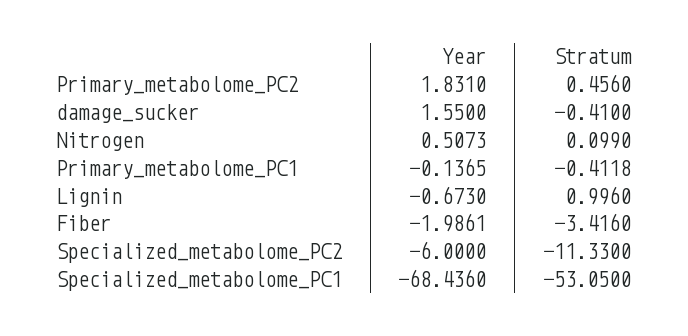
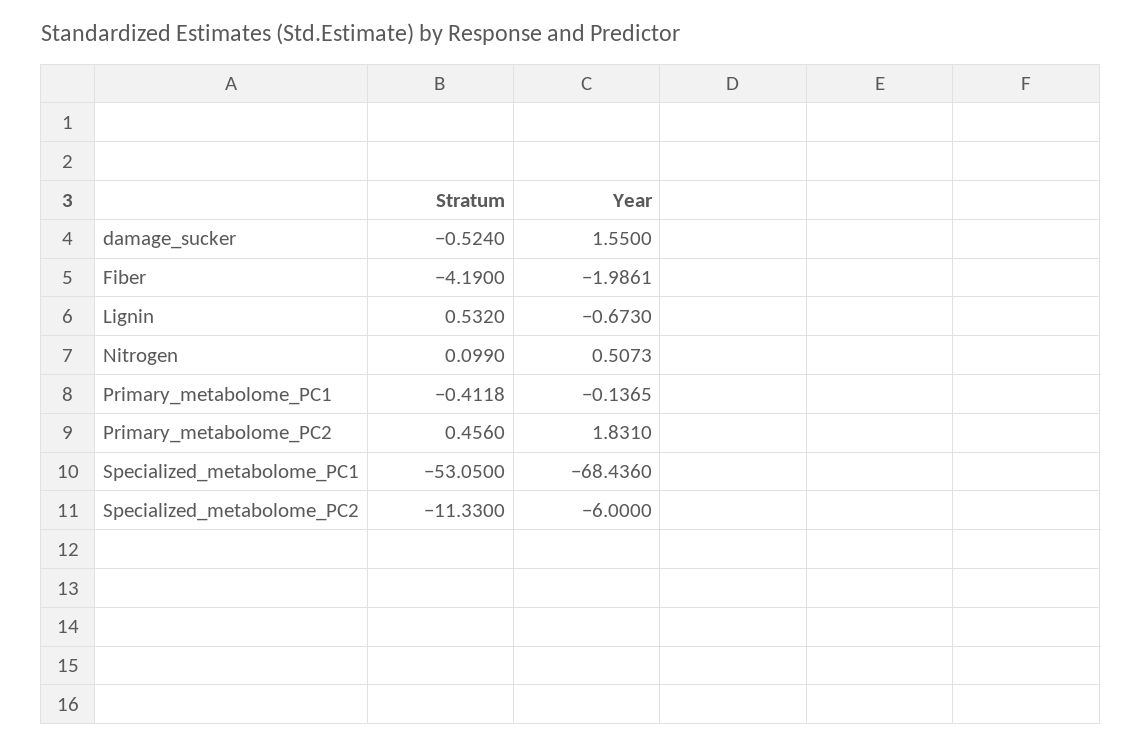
  {
    "Year": {
      "Primary_metabolome_PC2": 1.831,
      "damage_sucker": 1.55,
      "Nitrogen": 0.5073,
      "Primary_metabolome_PC1": -0.1365,
      "Lignin": -0.673,
      "Fiber": -1.9861,
      "Specialized_metabolome_PC2": -6,
      "Specialized_metabolome_PC1": -68.436
    },
    "Stratum": {
      "Primary_metabolome_PC2": 0.456,
-     "damage_sucker": -0.41,
+     "damage_sucker": -0.524,
      "Nitrogen": 0.099,
      "Primary_metabolome_PC1": -0.4118,
-     "Lignin": 0.996,
+     "Lignin": 0.532,
-     "Fiber": -3.416,
+     "Fiber": -4.19,
      "Specialized_metabolome_PC2": -11.33,
      "Specialized_metabolome_PC1": -53.05
    }
  }

